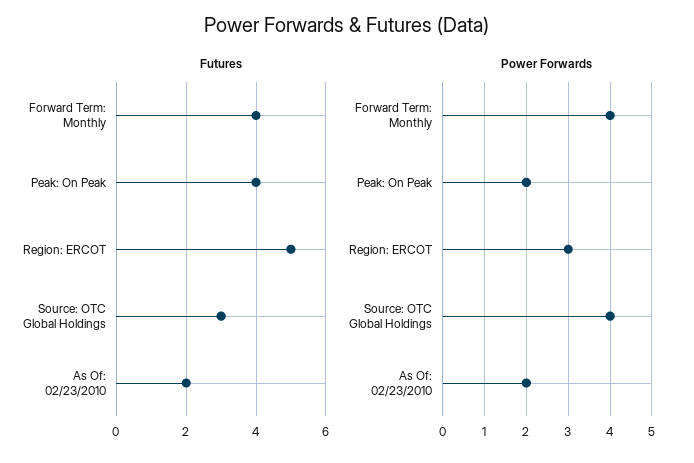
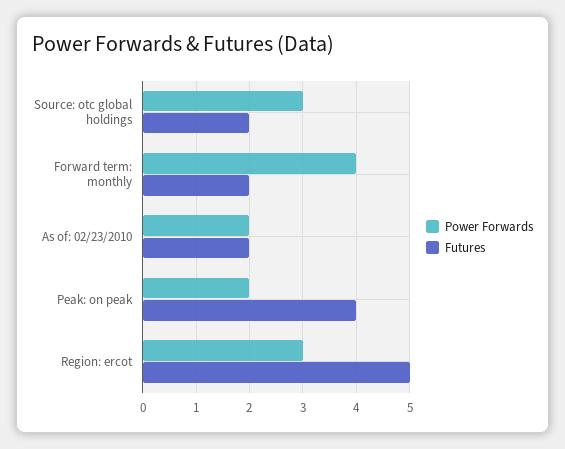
  {
    "Futures": {
-     "Forward Term: Monthly": 4,
+     "Forward Term: Monthly": 2,
      "Peak: On Peak": 4,
      "Region: ERCOT": 5,
-     "Source: OTC Global Holdings": 3,
+     "Source: OTC Global Holdings": 2,
      "As Of: 02/23/2010": 2
    },
    "Power Forwards": {
      "Forward Term: Monthly": 4,
      "Peak: On Peak": 2,
      "Region: ERCOT": 3,
-     "Source: OTC Global Holdings": 4,
+     "Source: OTC Global Holdings": 3,
      "As Of: 02/23/2010": 2
    }
  }

